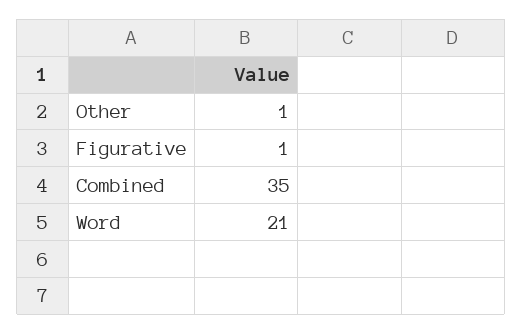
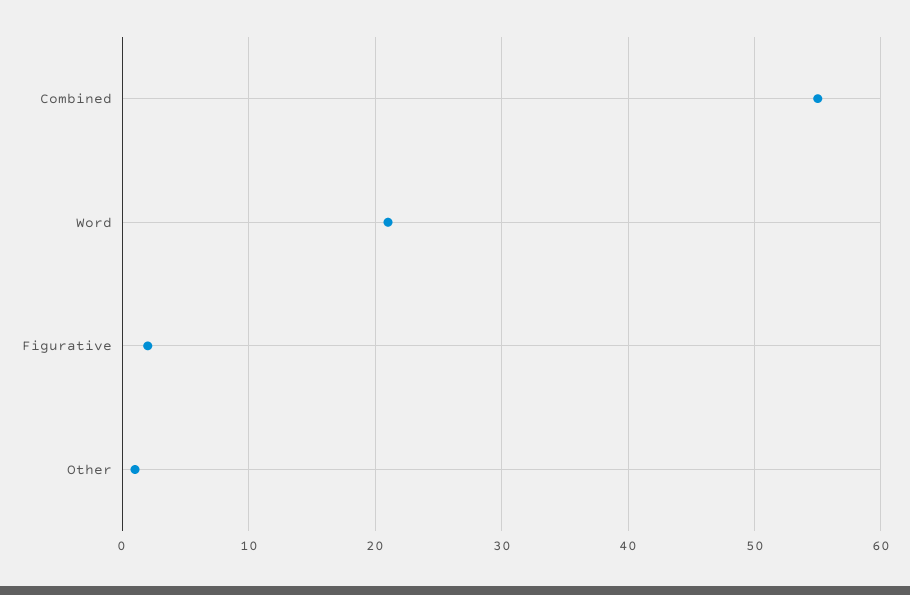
  {
    "Other": 1,
-   "Figurative": 1,
+   "Figurative": 2,
-   "Combined": 35,
+   "Combined": 55,
    "Word": 21
  }

